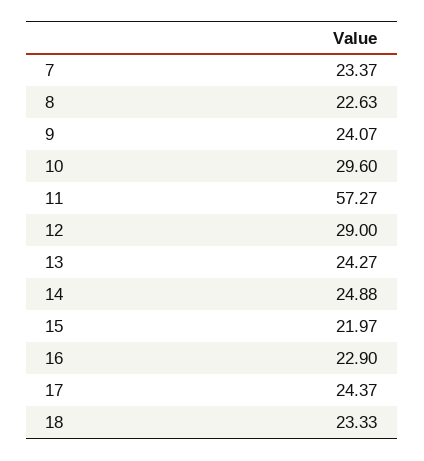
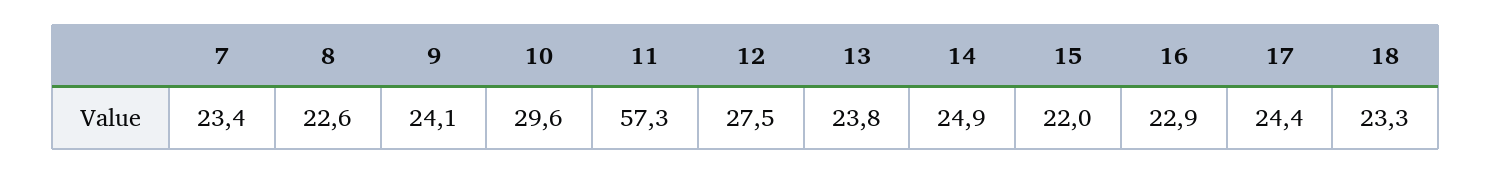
  {
    "7": 23.37,
    "8": 22.63,
    "9": 24.07,
    "10": 29.6,
    "11": 57.27,
-   "12": 29,
+   "12": 27.5,
-   "13": 24.27,
+   "13": 23.8,
    "14": 24.88,
    "15": 21.97,
    "16": 22.9,
    "17": 24.37,
    "18": 23.33
  }

